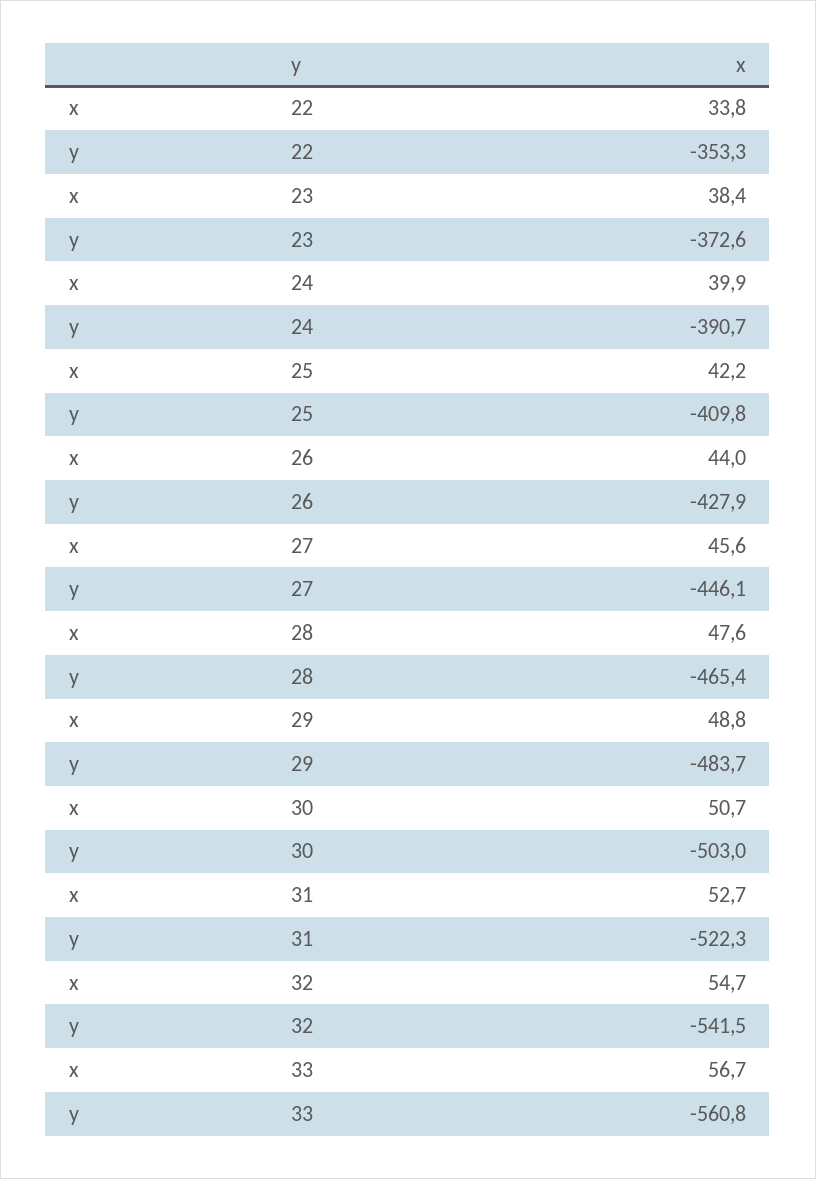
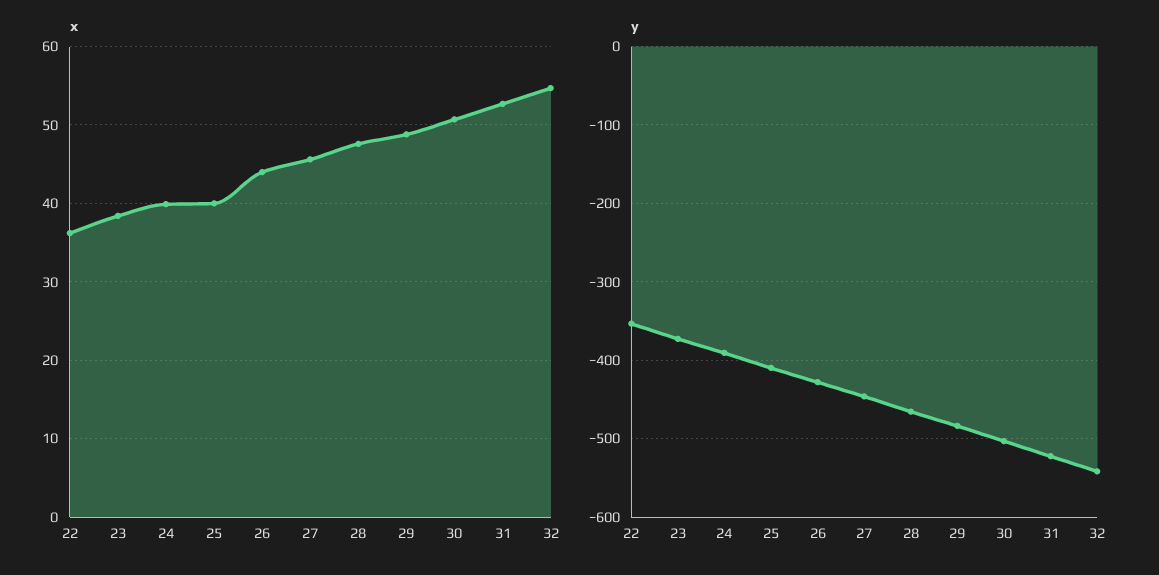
  {
    "x": {
-     "22": 33.8,
+     "22": 36,
      "23": 38.4,
      "24": 39.9,
-     "25": 42.2,
+     "25": 40,
      "26": 44,
      "27": 45.6,
      "28": 47.6,
      "29": 48.8,
      "30": 50.7,
      "31": 52.7,
-     "32": 54.7,
+     "32": 54.7
-     "33": 56.7
    },
    "y": {
      "22": -353.3,
      "23": -372.6,
      "24": -390.7,
      "25": -409.8,
      "26": -427.9,
      "27": -446.1,
      "28": -465.4,
      "29": -483.7,
      "30": -503,
      "31": -522.3,
-     "32": -541.5,
+     "32": -541.5
-     "33": -560.8
    }
  }

